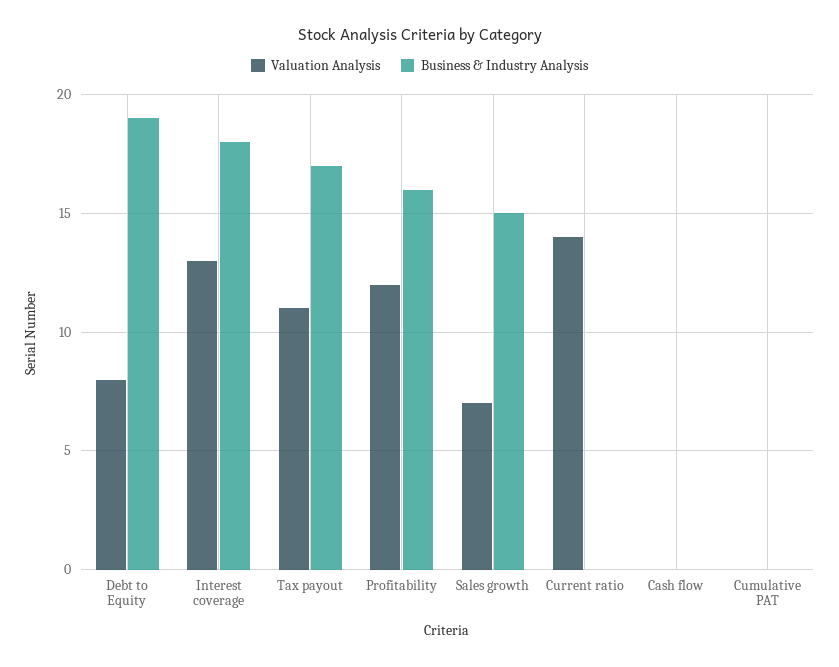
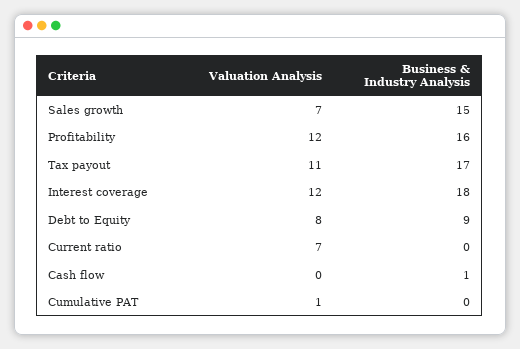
  {
    "Valuation Analysis": {
      "Debt to Equity": 8,
-     "Interest coverage": 13,
+     "Interest coverage": 12,
      "Tax payout": 11,
      "Profitability": 12,
      "Sales growth": 7,
-     "Current ratio": 14,
+     "Current ratio": 7,
      "Cash flow": 0,
-     "Cumulative PAT": 0
+     "Cumulative PAT": 1
    },
    "Business & Industry Analysis": {
-     "Debt to Equity": 19,
+     "Debt to Equity": 9,
      "Interest coverage": 18,
      "Tax payout": 17,
      "Profitability": 16,
      "Sales growth": 15,
      "Current ratio": 0,
-     "Cash flow": 0,
+     "Cash flow": 1,
      "Cumulative PAT": 0
    }
  }

